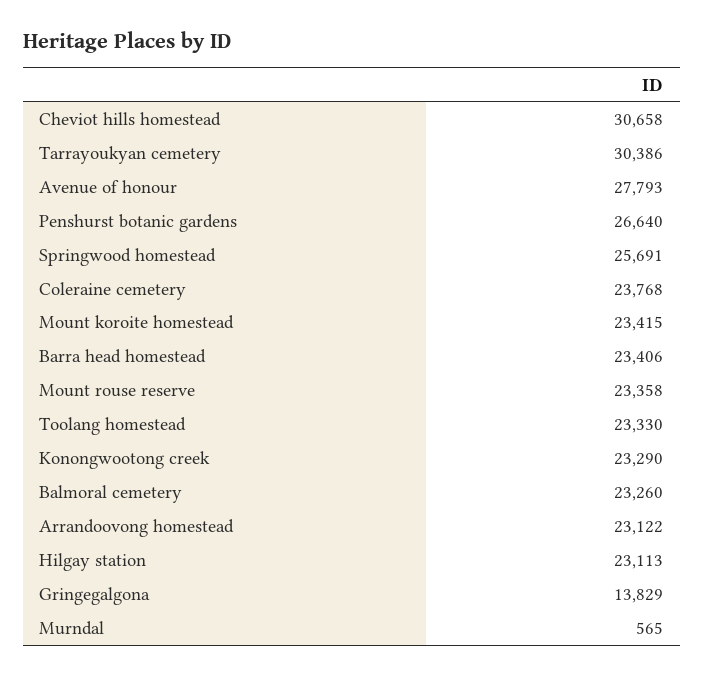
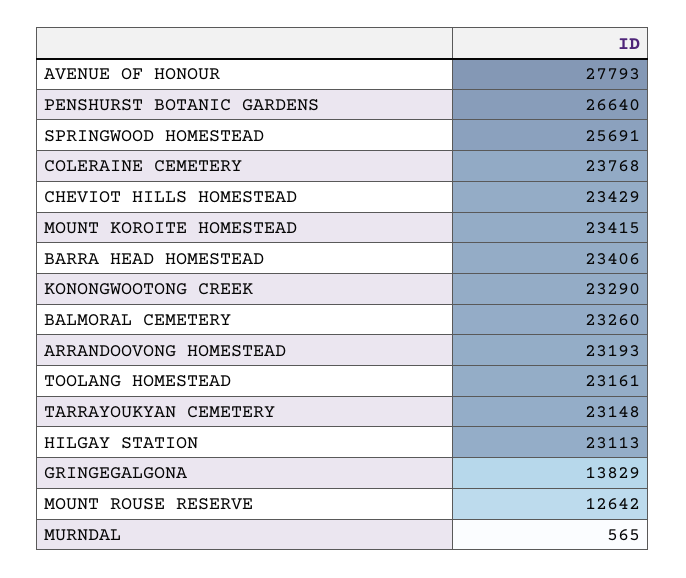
  {
-   "Cheviot hills homestead": 30658,
+   "Cheviot hills homestead": 23429,
-   "Tarrayoukyan cemetery": 30386,
+   "Tarrayoukyan cemetery": 23148,
    "Avenue of honour": 27793,
    "Penshurst botanic gardens": 26640,
    "Springwood homestead": 25691,
    "Coleraine cemetery": 23768,
    "Mount koroite homestead": 23415,
    "Barra head homestead": 23406,
-   "Mount rouse reserve": 23358,
+   "Mount rouse reserve": 12642,
-   "Toolang homestead": 23330,
+   "Toolang homestead": 23161,
    "Konongwootong creek": 23290,
    "Balmoral cemetery": 23260,
-   "Arrandoovong homestead": 23122,
+   "Arrandoovong homestead": 23193,
    "Hilgay station": 23113,
    "Gringegalgona": 13829,
    "Murndal": 565
  }

